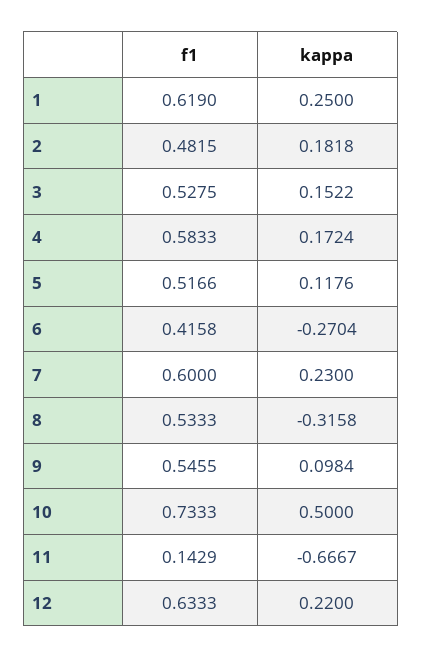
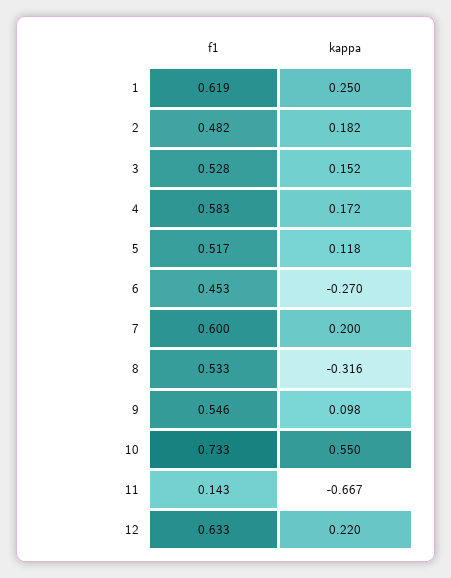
  {
    "f1": {
      "1": 0.619,
      "2": 0.4815,
      "3": 0.5275,
      "4": 0.5833,
      "5": 0.5166,
-     "6": 0.4158,
+     "6": 0.453,
      "7": 0.6,
      "8": 0.5333,
      "9": 0.5455,
      "10": 0.7333,
      "11": 0.1429,
      "12": 0.6333
    },
    "kappa": {
      "1": 0.25,
      "2": 0.1818,
      "3": 0.1522,
      "4": 0.1724,
      "5": 0.1176,
      "6": -0.2704,
-     "7": 0.23,
+     "7": 0.2,
      "8": -0.3158,
      "9": 0.0984,
-     "10": 0.5,
+     "10": 0.55,
      "11": -0.6667,
      "12": 0.22
    }
  }

